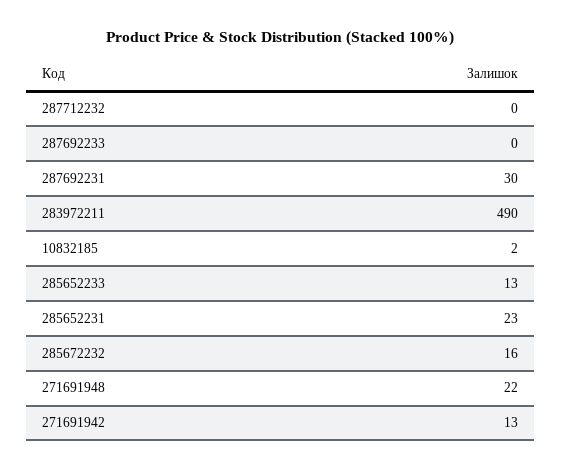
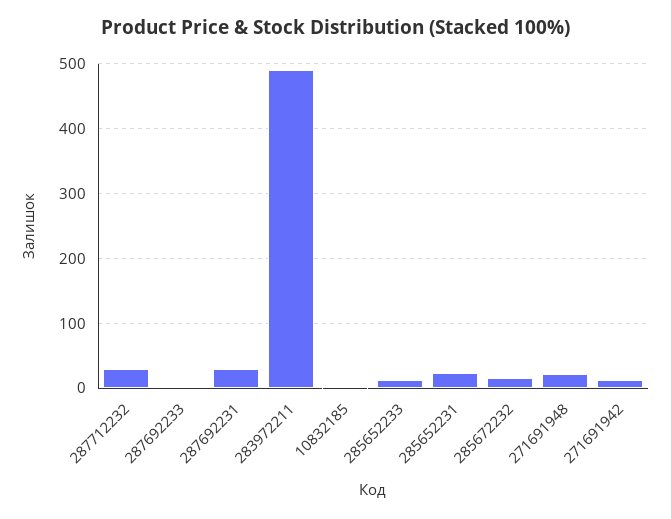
  {
-   "287712232": 0,
+   "287712232": 30,
    "287692233": 0,
    "287692231": 30,
    "283972211": 490,
    "10832185": 2,
    "285652233": 13,
    "285652231": 23,
    "285672232": 16,
    "271691948": 22,
    "271691942": 13
  }

